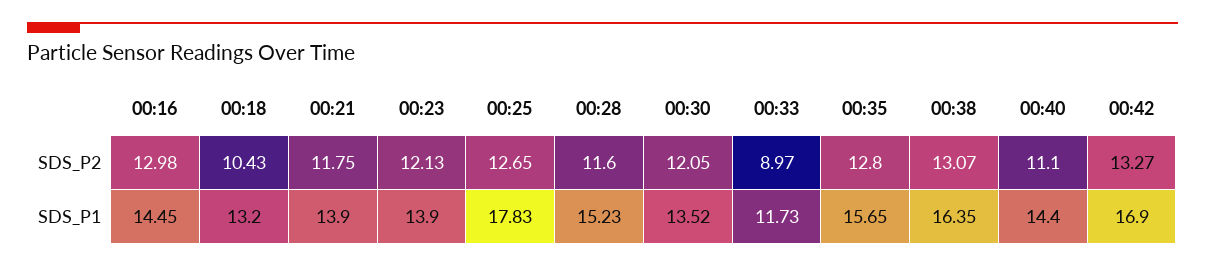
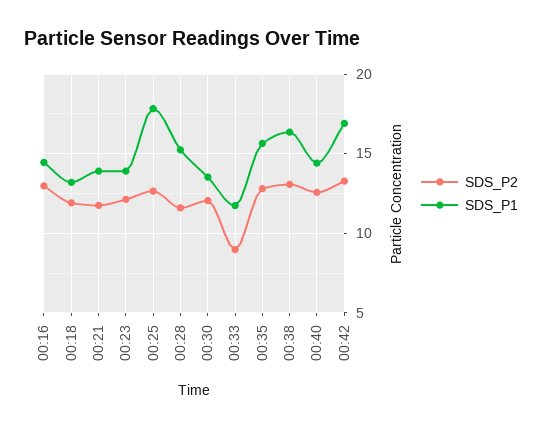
  {
    "SDS_P2": {
      "00:16": 12.98,
-     "00:18": 10.43,
+     "00:18": 12,
      "00:21": 11.75,
      "00:23": 12.13,
      "00:25": 12.65,
      "00:28": 11.6,
      "00:30": 12.05,
      "00:33": 8.97,
      "00:35": 12.8,
      "00:38": 13.07,
-     "00:40": 11.1,
+     "00:40": 12.5,
      "00:42": 13.27
    },
    "SDS_P1": {
      "00:16": 14.45,
      "00:18": 13.2,
      "00:21": 13.9,
      "00:23": 13.9,
      "00:25": 17.83,
      "00:28": 15.23,
      "00:30": 13.52,
      "00:33": 11.73,
      "00:35": 15.65,
      "00:38": 16.35,
      "00:40": 14.4,
      "00:42": 16.9
    }
  }

